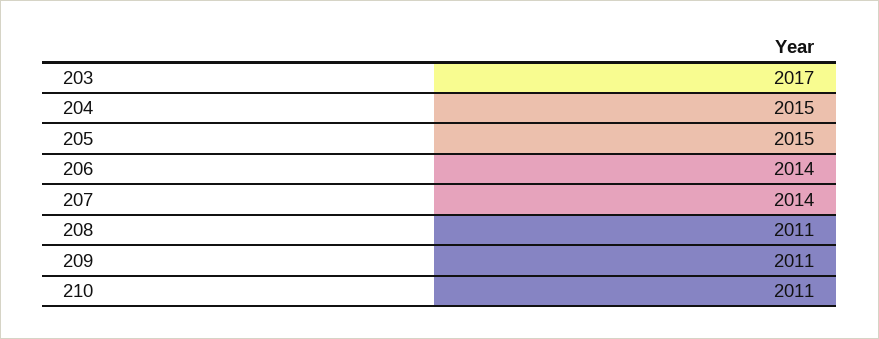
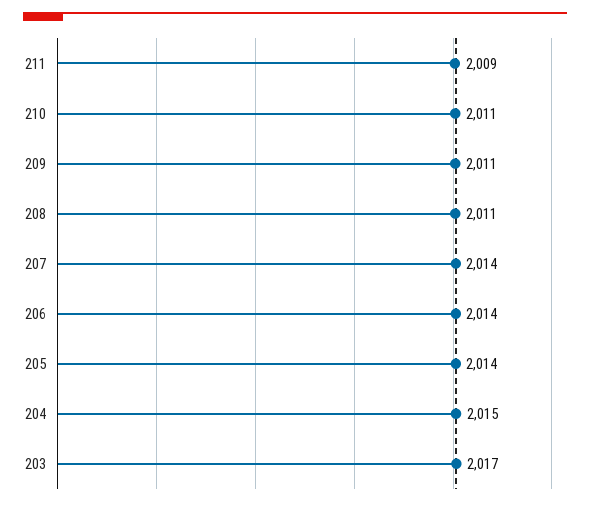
  {
    "203": 2017,
    "204": 2015,
-   "205": 2015,
+   "205": 2014,
    "206": 2014,
    "207": 2014,
    "208": 2011,
    "209": 2011,
-   "210": 2011
+   "210": 2011,
+   "211": 2009
  }

